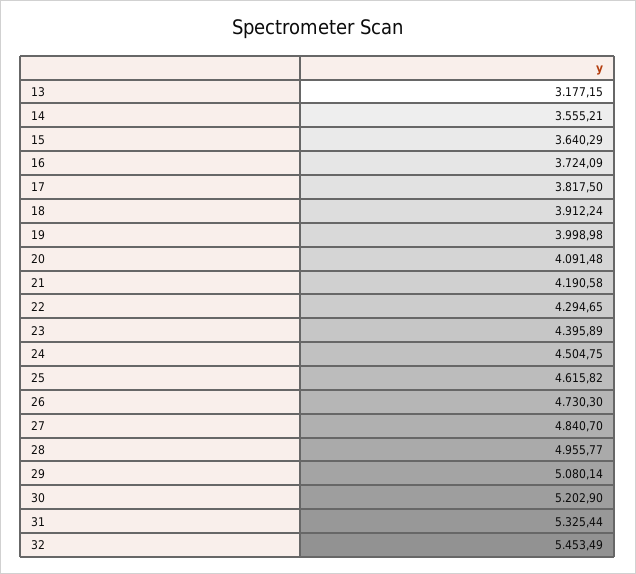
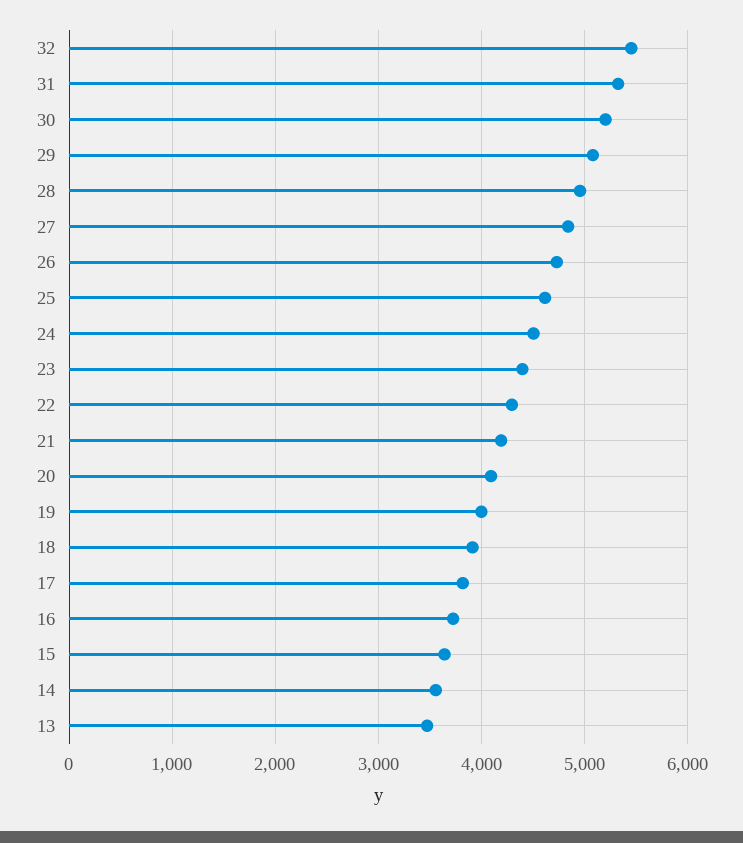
  {
-   "13": 3177.15,
+   "13": 3500,
    "14": 3555.21,
    "15": 3640.29,
    "16": 3724.09,
    "17": 3817.5,
    "18": 3912.24,
    "19": 3998.98,
    "20": 4091.48,
    "21": 4190.58,
    "22": 4294.65,
    "23": 4395.89,
    "24": 4504.75,
    "25": 4615.82,
    "26": 4730.3,
    "27": 4840.7,
    "28": 4955.77,
    "29": 5080.14,
    "30": 5202.9,
    "31": 5325.44,
    "32": 5453.49
  }

